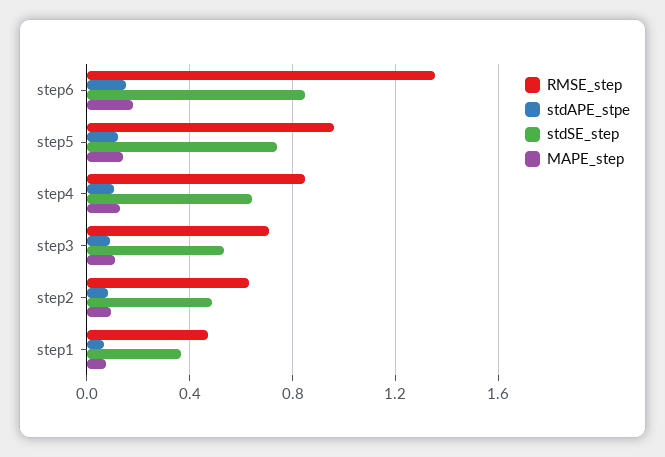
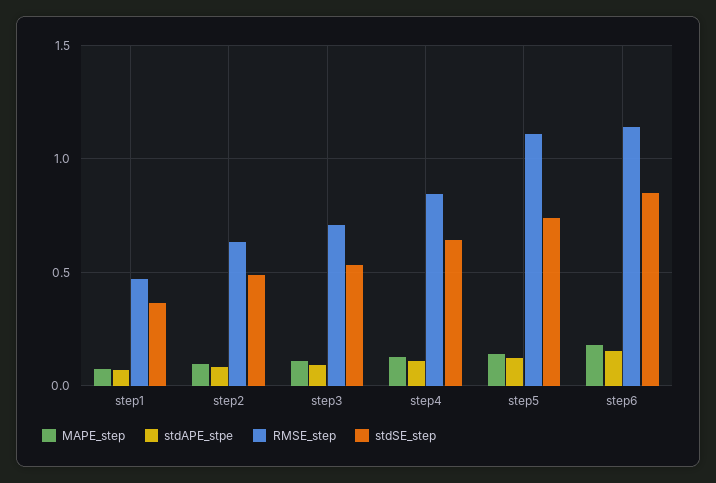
  {
    "RMSE_step": {
-     "step6": 1.35,
+     "step6": 1.15,
-     "step5": 0.95,
+     "step5": 1.1,
      "step4": 0.85,
      "step3": 0.7,
      "step2": 0.65,
      "step1": 0.45
    },
    "stdAPE_stpe": {
      "step6": 0.15,
      "step5": 0.1,
      "step4": 0.1,
      "step3": 0.1,
      "step2": 0.1,
      "step1": 0.05
    },
    "stdSE_step": {
      "step6": 0.85,
      "step5": 0.75,
      "step4": 0.65,
      "step3": 0.55,
      "step2": 0.5,
      "step1": 0.35
    },
    "MAPE_step": {
      "step6": 0.2,
      "step5": 0.15,
      "step4": 0.15,
      "step3": 0.1,
      "step2": 0.1,
      "step1": 0.05
    }
  }

